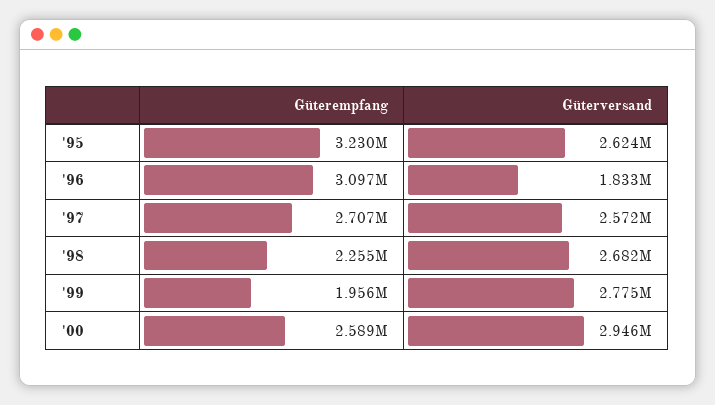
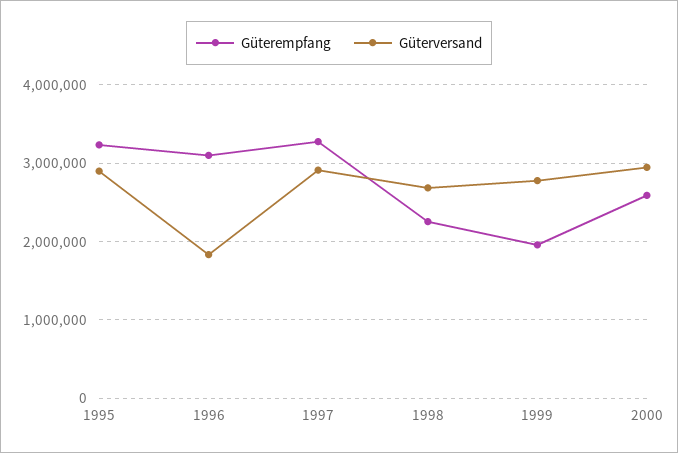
  {
    "Güterempfang": {
      "'95": 3230000,
      "'96": 3097000,
-     "'97": 2707000,
+     "'97": 3300000,
      "'98": 2255000,
      "'99": 1956000,
      "'00": 2589000
    },
    "Güterversand": {
-     "'95": 2624000,
+     "'95": 2900000,
      "'96": 1833000,
-     "'97": 2572000,
+     "'97": 2900000,
      "'98": 2682000,
      "'99": 2775000,
      "'00": 2946000
    }
  }

